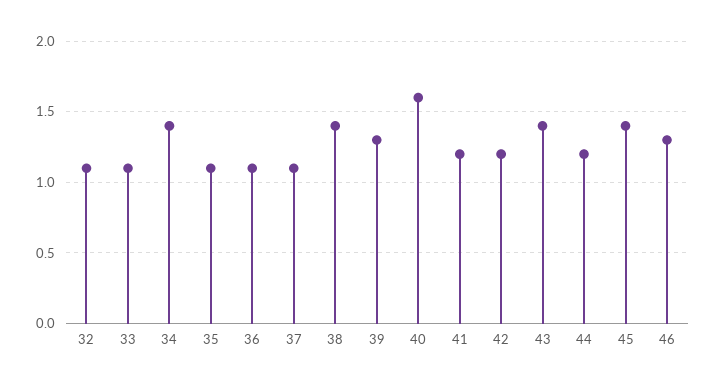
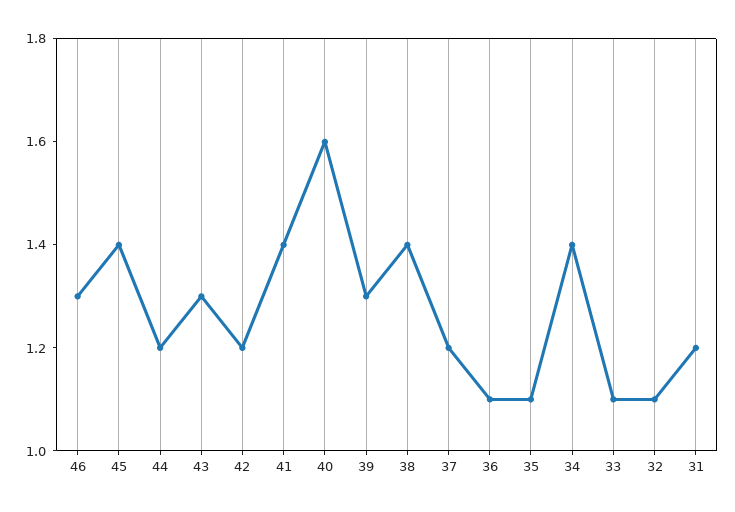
  {
    "32": 1.1,
    "33": 1.1,
    "34": 1.4,
    "35": 1.1,
    "36": 1.1,
-   "37": 1.1,
+   "37": 1.2,
    "38": 1.4,
    "39": 1.3,
    "40": 1.6,
-   "41": 1.2,
+   "41": 1.4,
    "42": 1.2,
-   "43": 1.4,
+   "43": 1.3,
    "44": 1.2,
    "45": 1.4,
-   "46": 1.3
+   "46": 1.3,
+   "31": 1.2
  }

